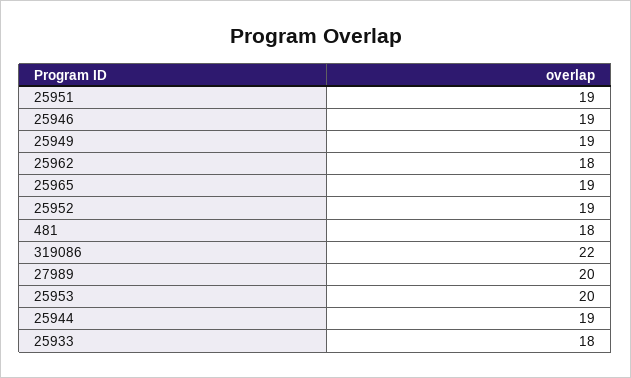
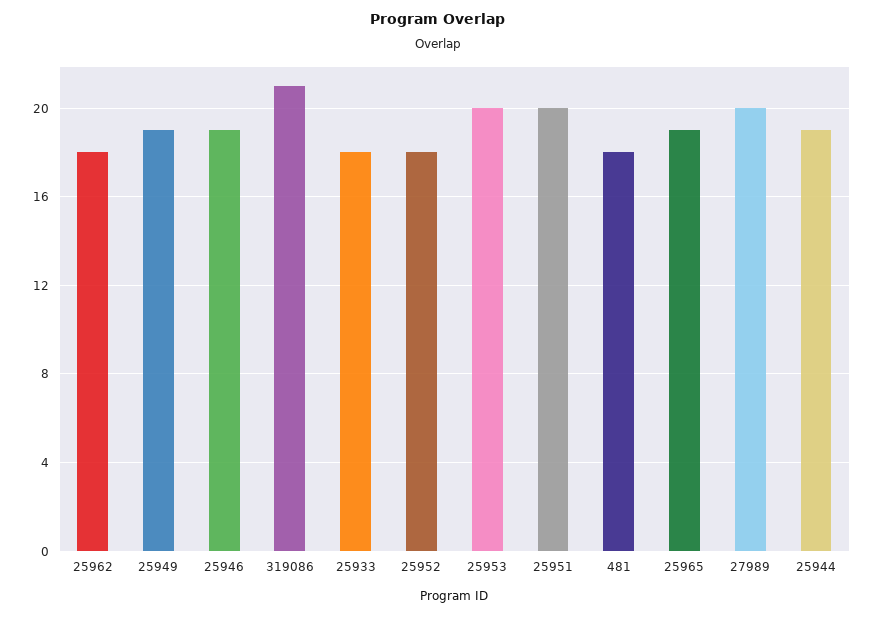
  {
-   "25951": 19,
+   "25951": 20,
    "25946": 19,
    "25949": 19,
    "25962": 18,
    "25965": 19,
-   "25952": 19,
+   "25952": 18,
    "481": 18,
-   "319086": 22,
+   "319086": 21,
    "27989": 20,
    "25953": 20,
    "25944": 19,
    "25933": 18
  }

